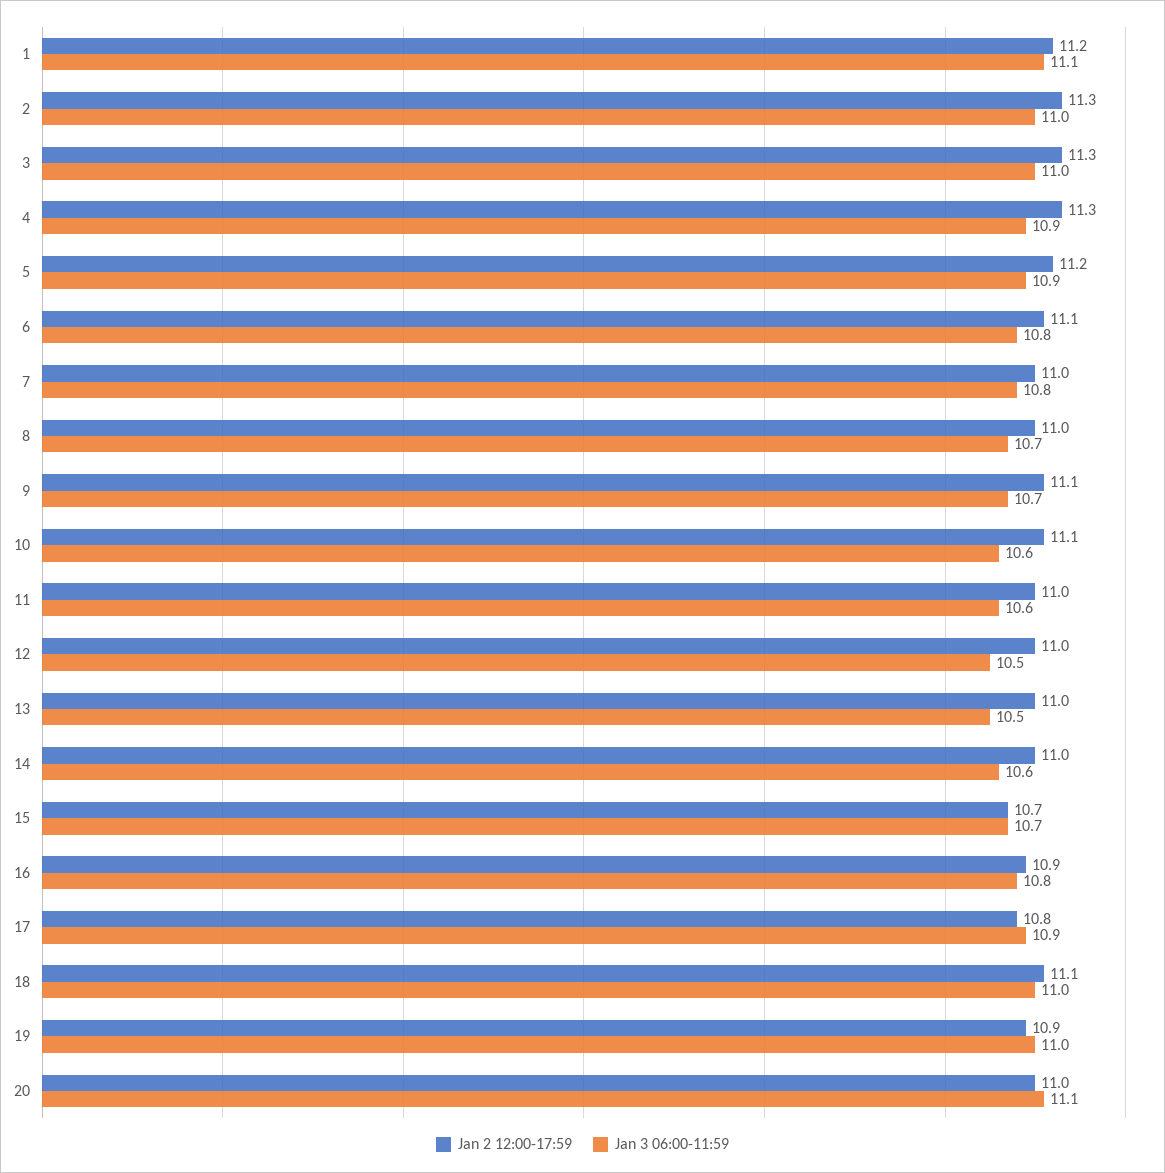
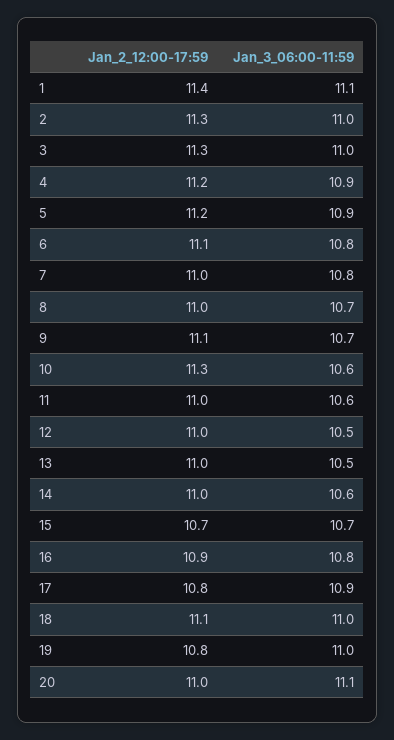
  {
    "Jan 2 12:00-17:59": {
-     "1": 11.2,
+     "1": 11.4,
      "2": 11.3,
      "3": 11.3,
-     "4": 11.3,
+     "4": 11.2,
      "5": 11.2,
      "6": 11.1,
      "7": 11,
      "8": 11,
      "9": 11.1,
-     "10": 11.1,
+     "10": 11.3,
      "11": 11,
      "12": 11,
      "13": 11,
      "14": 11,
      "15": 10.7,
      "16": 10.9,
      "17": 10.8,
      "18": 11.1,
-     "19": 10.9,
+     "19": 10.8,
      "20": 11
    },
    "Jan 3 06:00-11:59": {
      "1": 11.1,
      "2": 11,
      "3": 11,
      "4": 10.9,
      "5": 10.9,
      "6": 10.8,
      "7": 10.8,
      "8": 10.7,
      "9": 10.7,
      "10": 10.6,
      "11": 10.6,
      "12": 10.5,
      "13": 10.5,
      "14": 10.6,
      "15": 10.7,
      "16": 10.8,
      "17": 10.9,
      "18": 11,
      "19": 11,
      "20": 11.1
    }
  }

